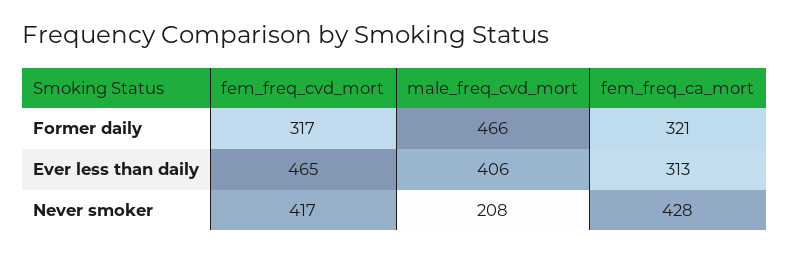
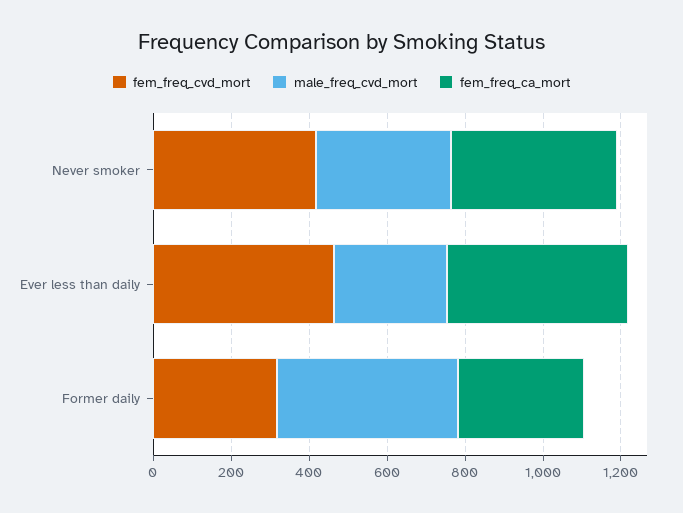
  {
    "fem_freq_cvd_mort": {
      "Former daily": 317,
      "Ever less than daily": 465,
      "Never smoker": 417
    },
    "male_freq_cvd_mort": {
      "Former daily": 466,
-     "Ever less than daily": 406,
+     "Ever less than daily": 300,
-     "Never smoker": 208
+     "Never smoker": 350
    },
    "fem_freq_ca_mort": {
      "Former daily": 321,
-     "Ever less than daily": 313,
+     "Ever less than daily": 450,
      "Never smoker": 428
    }
  }

